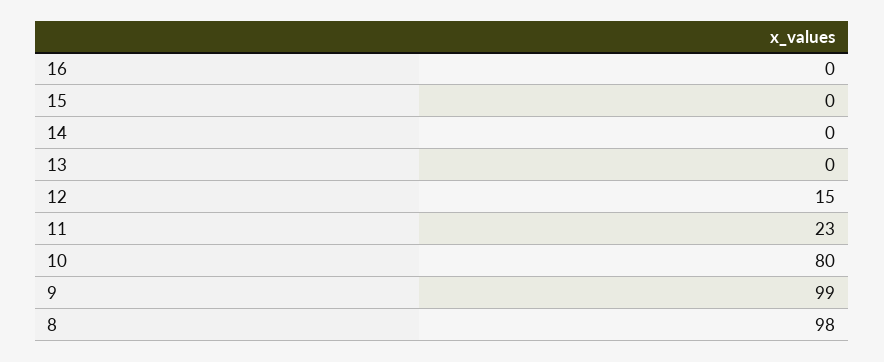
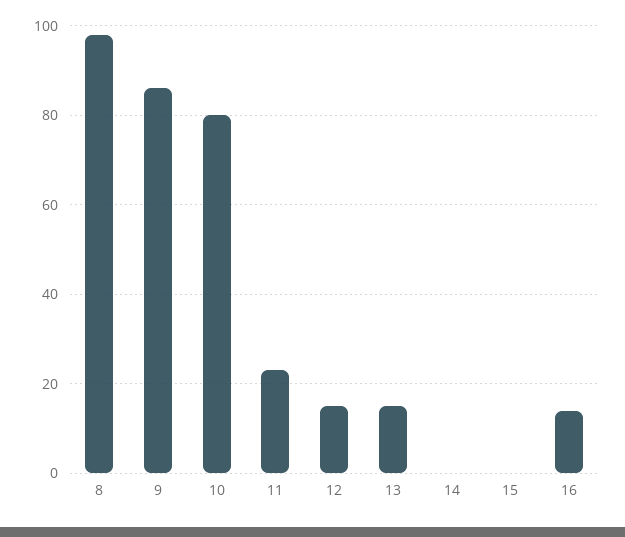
  {
-   "16": 0,
+   "16": 15,
    "15": 0,
    "14": 0,
-   "13": 0,
+   "13": 15,
    "12": 15,
    "11": 23,
    "10": 80,
-   "9": 99,
+   "9": 85,
    "8": 98
  }

